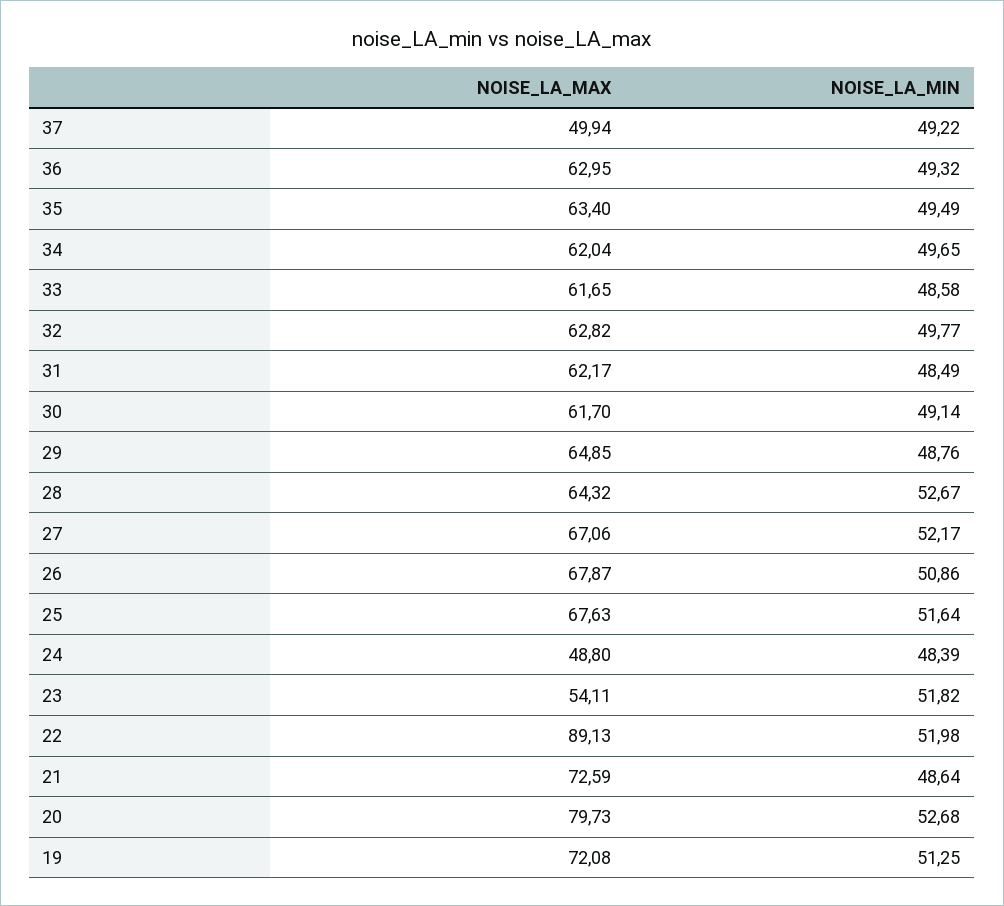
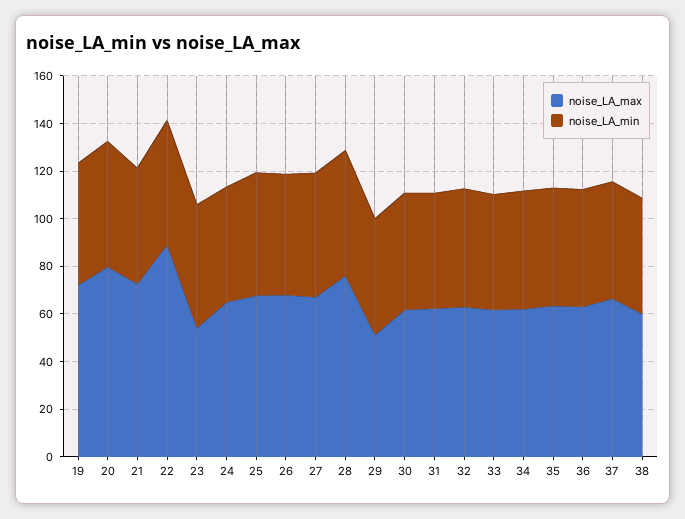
  {
    "NOISE_LA_MAX": {
-     "37": 49.94,
+     "37": 65,
      "36": 62.95,
      "35": 63.4,
      "34": 62.04,
      "33": 61.65,
      "32": 62.82,
      "31": 62.17,
      "30": 61.7,
-     "29": 64.85,
+     "29": 50,
-     "28": 64.32,
+     "28": 75,
      "27": 67.06,
      "26": 67.87,
      "25": 67.63,
-     "24": 48.8,
+     "24": 65,
      "23": 54.11,
      "22": 89.13,
      "21": 72.59,
      "20": 79.73,
-     "19": 72.08
+     "19": 72.08,
+     "38": 60
    },
    "NOISE_LA_MIN": {
      "37": 49.22,
      "36": 49.32,
      "35": 49.49,
      "34": 49.65,
      "33": 48.58,
      "32": 49.77,
      "31": 48.49,
      "30": 49.14,
      "29": 48.76,
      "28": 52.67,
      "27": 52.17,
      "26": 50.86,
      "25": 51.64,
      "24": 48.39,
      "23": 51.82,
      "22": 51.98,
      "21": 48.64,
      "20": 52.68,
-     "19": 51.25
+     "19": 51.25,
+     "38": 50
    }
  }

